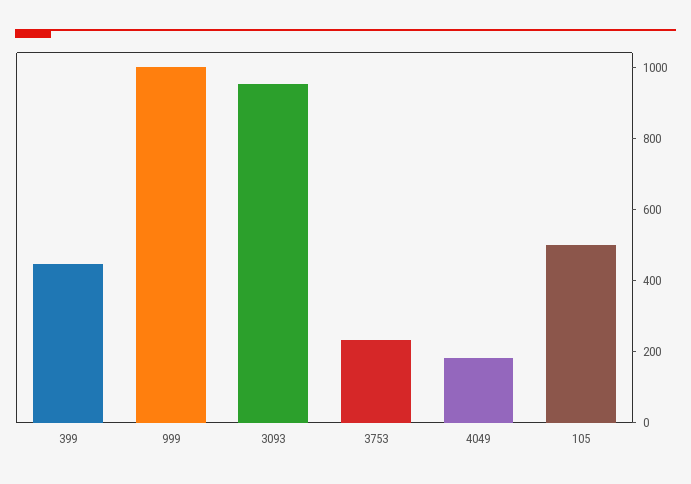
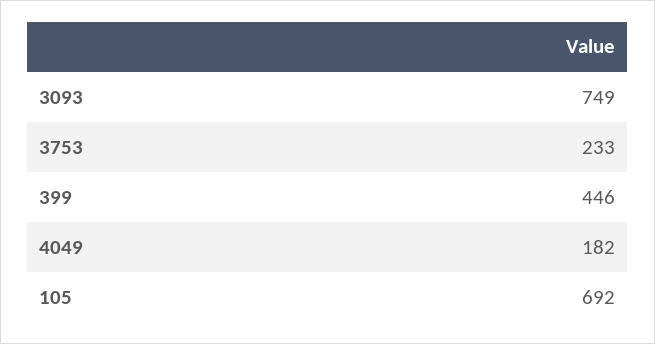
  {
    "399": 446,
-   "999": 1000,
-   "3093": 950,
+   "3093": 749,
    "3753": 233,
    "4049": 182,
-   "105": 500
+   "105": 692
  }

